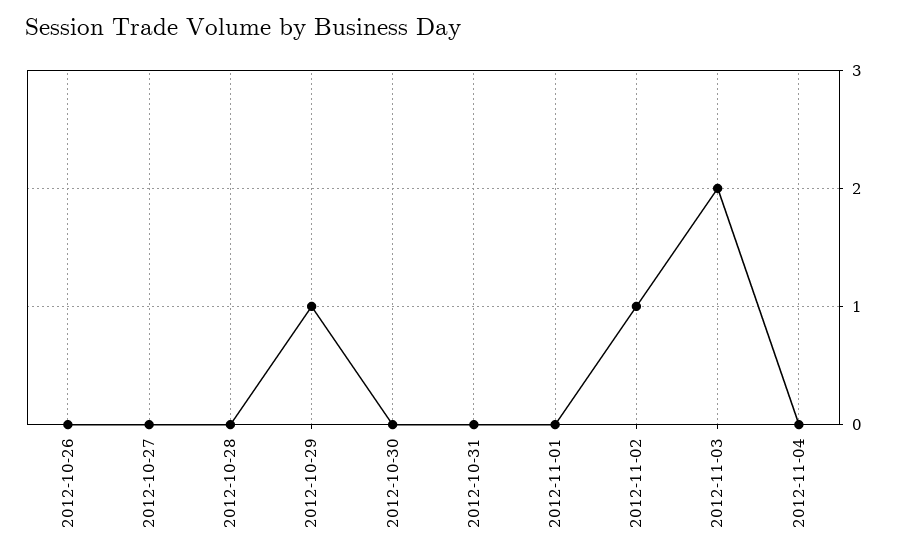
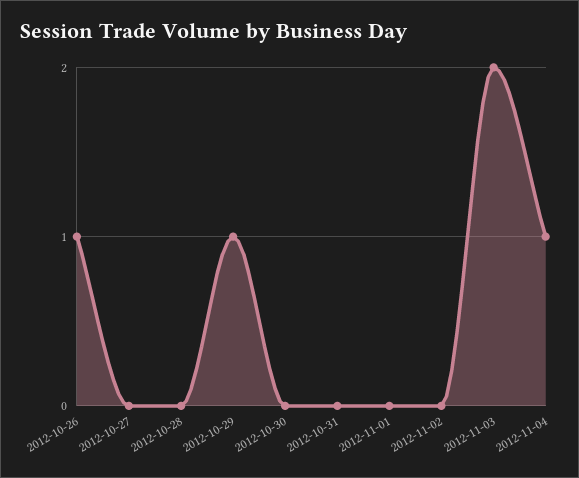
  {
-   "2012-10-26": 0,
+   "2012-10-26": 1,
    "2012-10-27": 0,
    "2012-10-28": 0,
    "2012-10-29": 1,
    "2012-10-30": 0,
    "2012-10-31": 0,
    "2012-11-01": 0,
-   "2012-11-02": 1,
+   "2012-11-02": 0,
    "2012-11-03": 2,
-   "2012-11-04": 0
+   "2012-11-04": 1
  }

